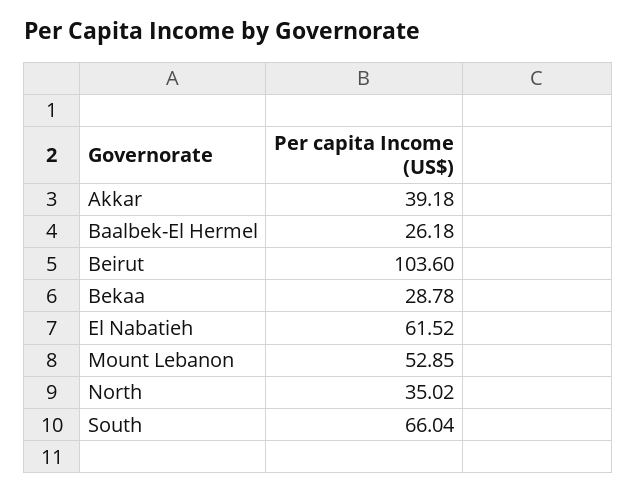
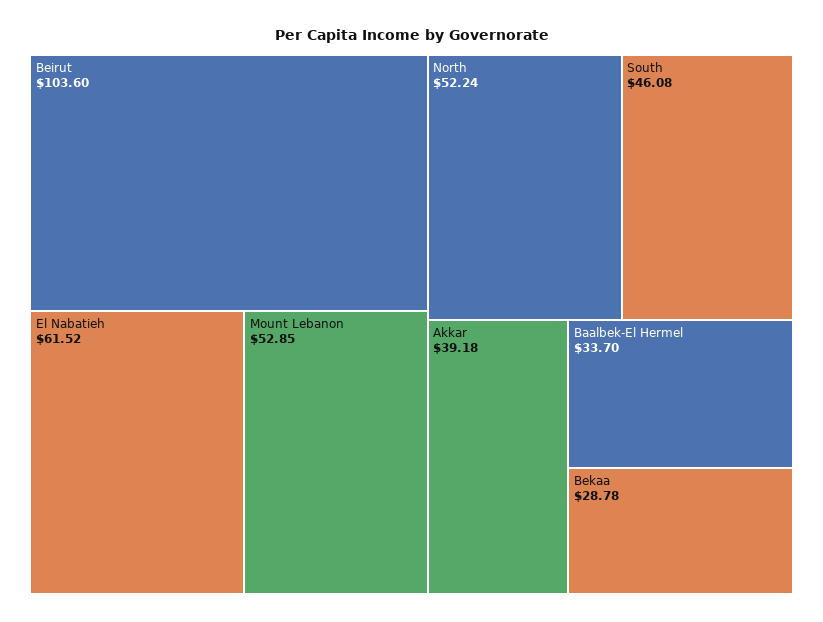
  {
    "Akkar": 39.18,
-   "Baalbek-El Hermel": 26.18,
+   "Baalbek-El Hermel": 33.7,
    "Beirut": 103.6,
    "Bekaa": 28.78,
    "El Nabatieh": 61.52,
    "Mount Lebanon": 52.85,
-   "North": 35.02,
+   "North": 52.24,
-   "South": 66.04
+   "South": 46.08
  }

